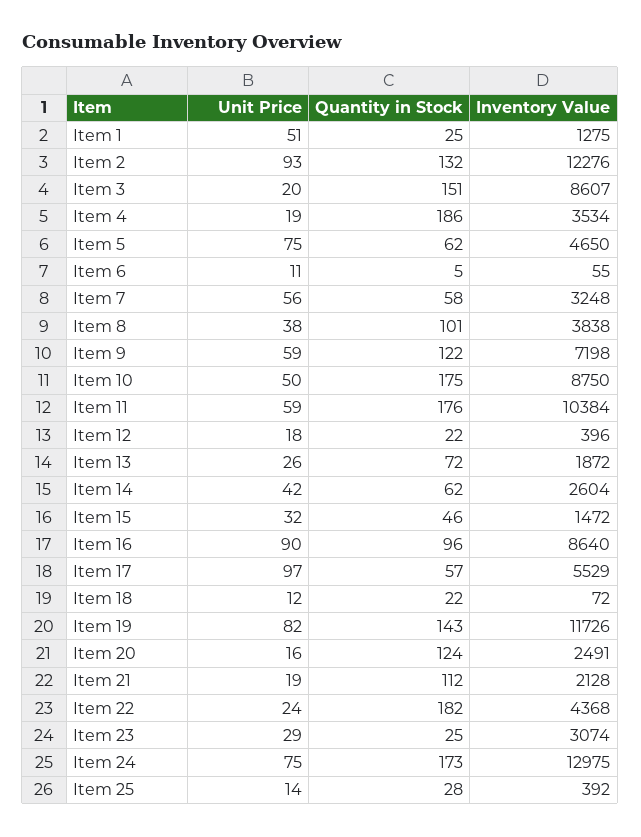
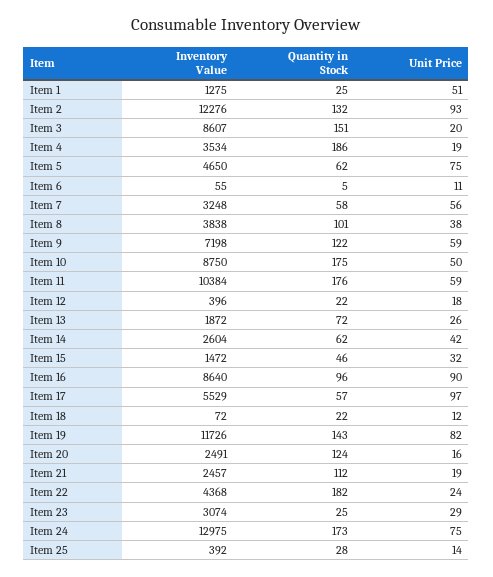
  {
    "Unit Price": {
      "Item 1": 51,
      "Item 2": 93,
      "Item 3": 20,
      "Item 4": 19,
      "Item 5": 75,
      "Item 6": 11,
      "Item 7": 56,
      "Item 8": 38,
      "Item 9": 59,
      "Item 10": 50,
      "Item 11": 59,
      "Item 12": 18,
      "Item 13": 26,
      "Item 14": 42,
      "Item 15": 32,
      "Item 16": 90,
      "Item 17": 97,
      "Item 18": 12,
      "Item 19": 82,
      "Item 20": 16,
      "Item 21": 19,
      "Item 22": 24,
      "Item 23": 29,
      "Item 24": 75,
      "Item 25": 14
    },
    "Quantity in Stock": {
      "Item 1": 25,
      "Item 2": 132,
      "Item 3": 151,
      "Item 4": 186,
      "Item 5": 62,
      "Item 6": 5,
      "Item 7": 58,
      "Item 8": 101,
      "Item 9": 122,
      "Item 10": 175,
      "Item 11": 176,
      "Item 12": 22,
      "Item 13": 72,
      "Item 14": 62,
      "Item 15": 46,
      "Item 16": 96,
      "Item 17": 57,
      "Item 18": 22,
      "Item 19": 143,
      "Item 20": 124,
      "Item 21": 112,
      "Item 22": 182,
      "Item 23": 25,
      "Item 24": 173,
      "Item 25": 28
    },
    "Inventory Value": {
      "Item 1": 1275,
      "Item 2": 12276,
      "Item 3": 8607,
      "Item 4": 3534,
      "Item 5": 4650,
      "Item 6": 55,
      "Item 7": 3248,
      "Item 8": 3838,
      "Item 9": 7198,
      "Item 10": 8750,
      "Item 11": 10384,
      "Item 12": 396,
      "Item 13": 1872,
      "Item 14": 2604,
      "Item 15": 1472,
      "Item 16": 8640,
      "Item 17": 5529,
      "Item 18": 72,
      "Item 19": 11726,
      "Item 20": 2491,
-     "Item 21": 2128,
+     "Item 21": 2457,
      "Item 22": 4368,
      "Item 23": 3074,
      "Item 24": 12975,
      "Item 25": 392
    }
  }

